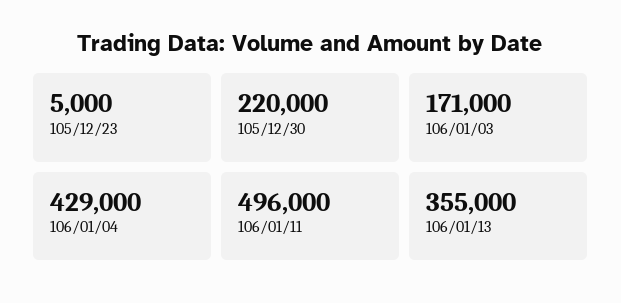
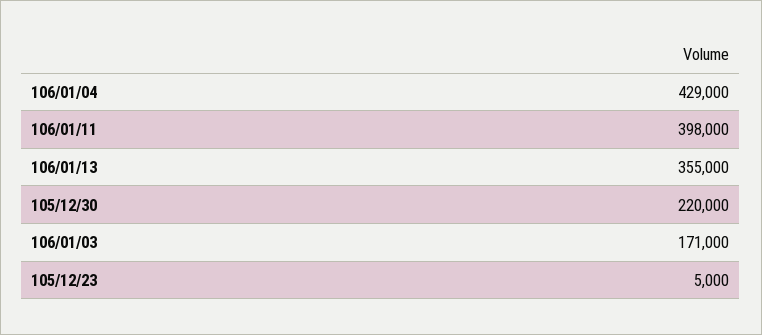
  {
    "105/12/23": 5000,
    "105/12/30": 220000,
    "106/01/03": 171000,
    "106/01/04": 429000,
-   "106/01/11": 496000,
+   "106/01/11": 398000,
    "106/01/13": 355000
  }

